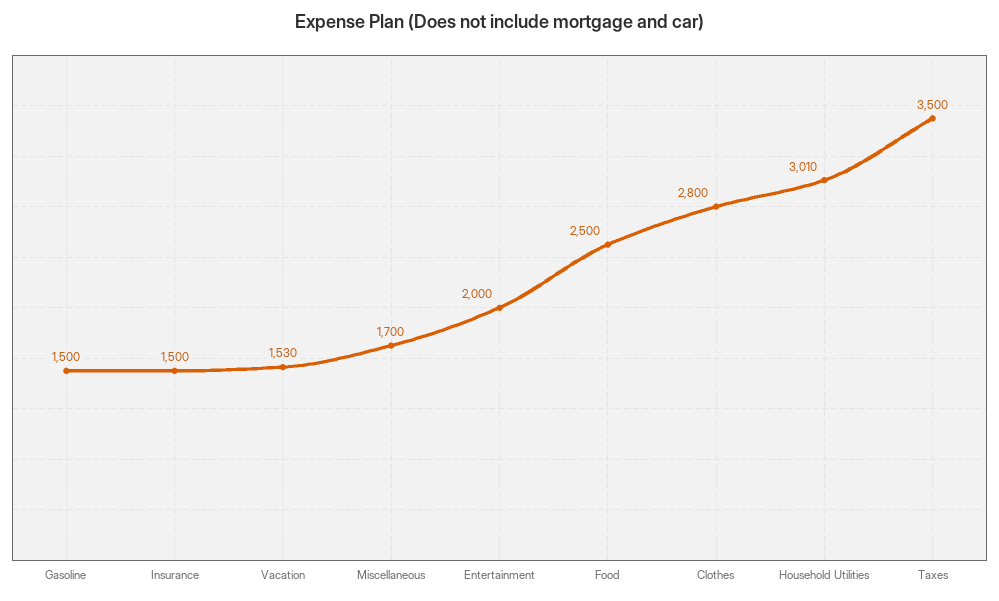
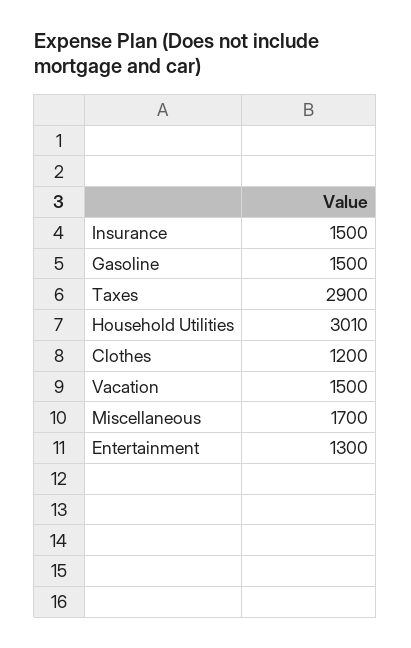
  {
    "Gasoline": 1500,
    "Insurance": 1500,
-   "Vacation": 1530,
+   "Vacation": 1500,
    "Miscellaneous": 1700,
-   "Entertainment": 2000,
+   "Entertainment": 1300,
-   "Food": 2500,
-   "Clothes": 2800,
+   "Clothes": 1200,
    "Household Utilities": 3010,
-   "Taxes": 3500
+   "Taxes": 2900
  }

